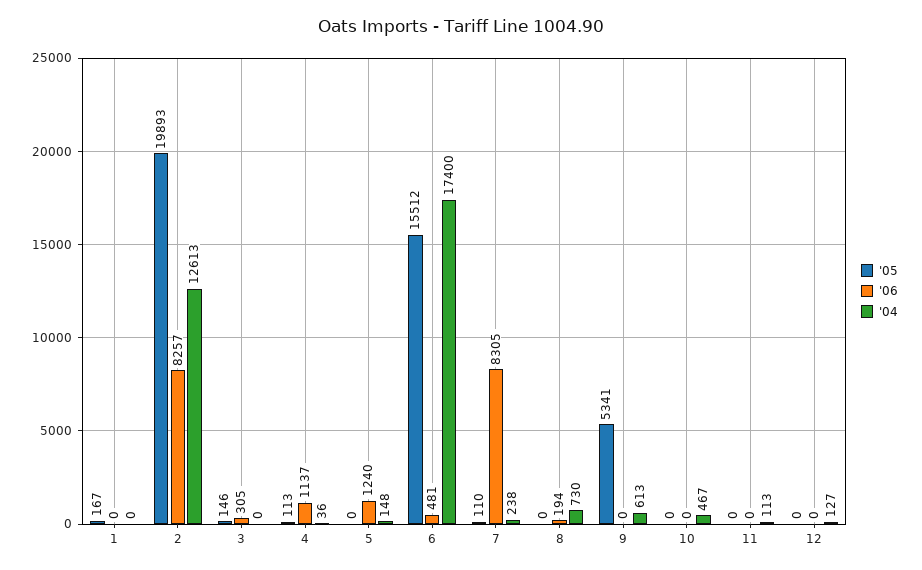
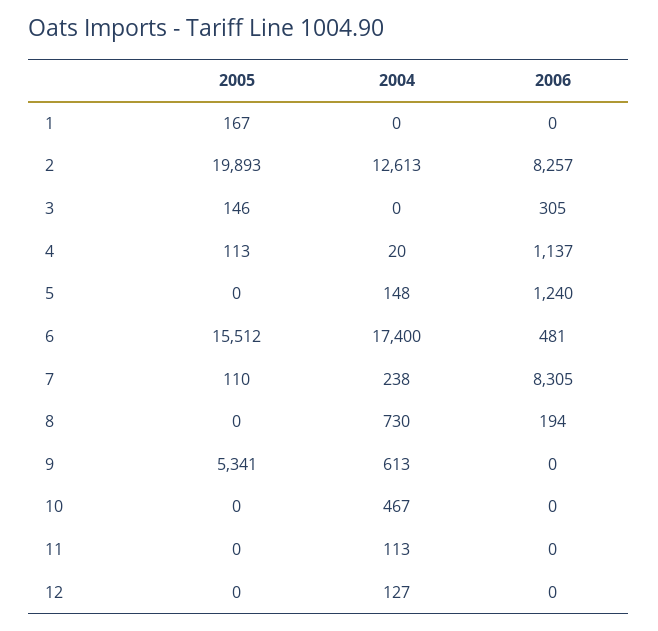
  {
    "'05": {
      "1": 167,
      "2": 19893,
      "3": 146,
      "4": 113,
      "5": 0,
      "6": 15512,
      "7": 110,
      "8": 0,
      "9": 5341,
      "10": 0,
      "11": 0,
      "12": 0
    },
    "'06": {
      "1": 0,
      "2": 8257,
      "3": 305,
      "4": 1137,
      "5": 1240,
      "6": 481,
      "7": 8305,
      "8": 194,
      "9": 0,
      "10": 0,
      "11": 0,
      "12": 0
    },
    "'04": {
      "1": 0,
      "2": 12613,
      "3": 0,
-     "4": 36,
+     "4": 20,
      "5": 148,
      "6": 17400,
      "7": 238,
      "8": 730,
      "9": 613,
      "10": 467,
      "11": 113,
      "12": 127
    }
  }

